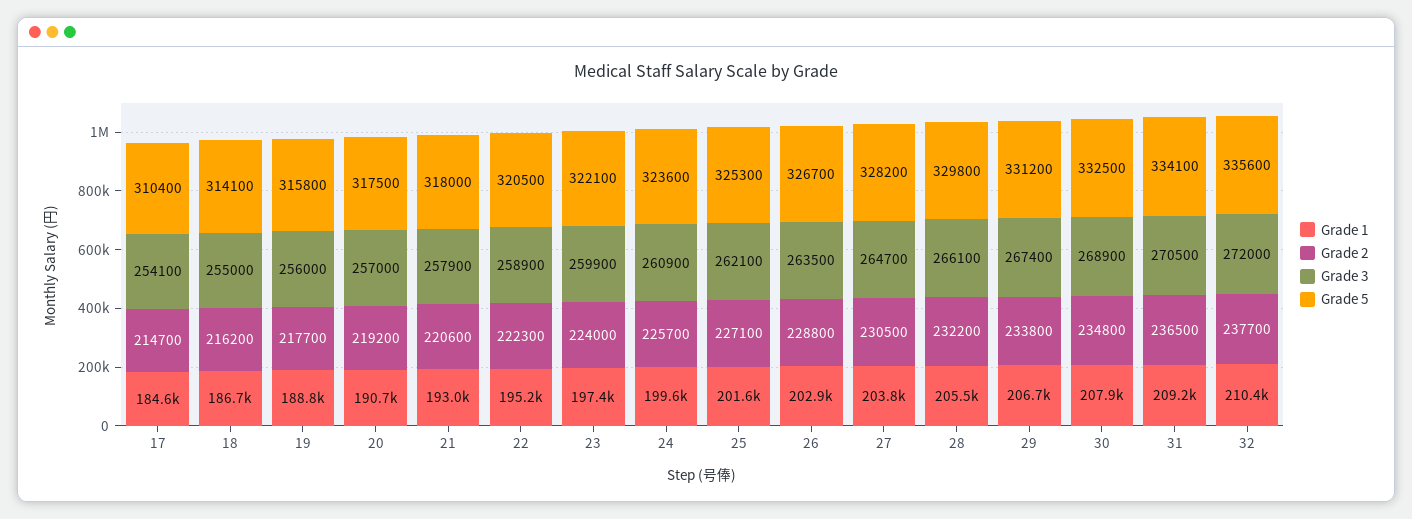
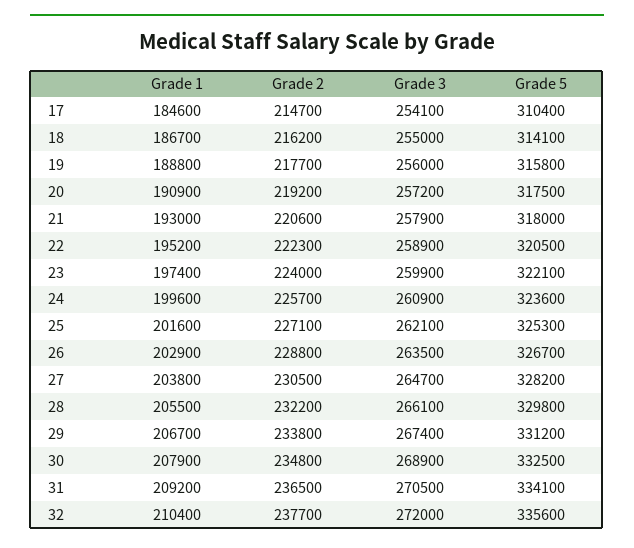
  {
    "Grade 1": {
      "17": 184600,
      "18": 186700,
      "19": 188800,
-     "20": 190700,
+     "20": 190900,
      "21": 193000,
      "22": 195200,
      "23": 197400,
      "24": 199600,
      "25": 201600,
      "26": 202900,
      "27": 203800,
      "28": 205500,
      "29": 206700,
      "30": 207900,
      "31": 209200,
      "32": 210400
    },
    "Grade 2": {
      "17": 214700,
      "18": 216200,
      "19": 217700,
      "20": 219200,
      "21": 220600,
      "22": 222300,
      "23": 224000,
      "24": 225700,
      "25": 227100,
      "26": 228800,
      "27": 230500,
      "28": 232200,
      "29": 233800,
      "30": 234800,
      "31": 236500,
      "32": 237700
    },
    "Grade 3": {
      "17": 254100,
      "18": 255000,
      "19": 256000,
-     "20": 257000,
+     "20": 257200,
      "21": 257900,
      "22": 258900,
      "23": 259900,
      "24": 260900,
      "25": 262100,
      "26": 263500,
      "27": 264700,
      "28": 266100,
      "29": 267400,
      "30": 268900,
      "31": 270500,
      "32": 272000
    },
    "Grade 5": {
      "17": 310400,
      "18": 314100,
      "19": 315800,
      "20": 317500,
      "21": 318000,
      "22": 320500,
      "23": 322100,
      "24": 323600,
      "25": 325300,
      "26": 326700,
      "27": 328200,
      "28": 329800,
      "29": 331200,
      "30": 332500,
      "31": 334100,
      "32": 335600
    }
  }

